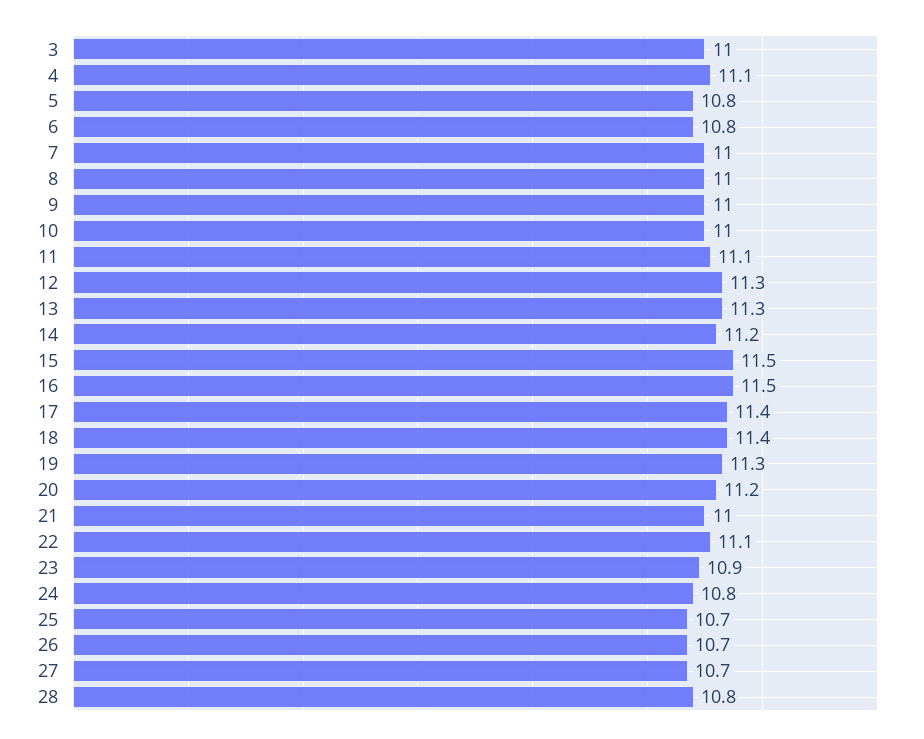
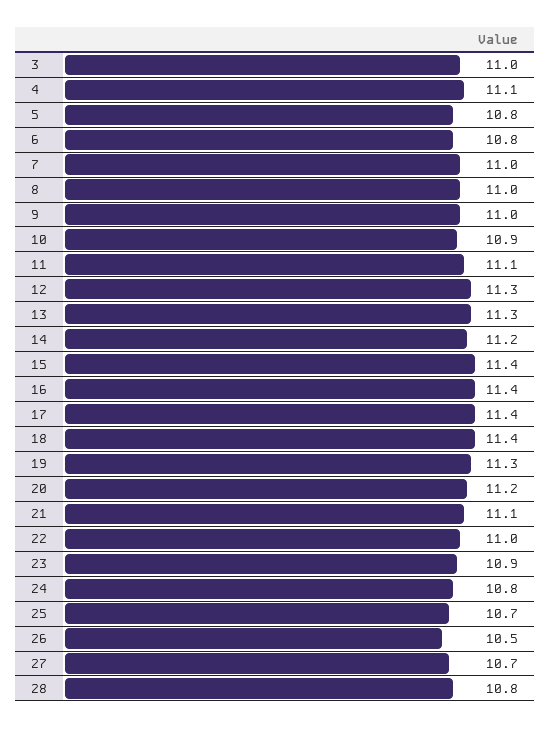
  {
    "3": 11,
    "4": 11.1,
    "5": 10.8,
    "6": 10.8,
    "7": 11,
    "8": 11,
    "9": 11,
-   "10": 11,
+   "10": 10.9,
    "11": 11.1,
    "12": 11.3,
    "13": 11.3,
    "14": 11.2,
-   "15": 11.5,
+   "15": 11.4,
-   "16": 11.5,
+   "16": 11.4,
    "17": 11.4,
    "18": 11.4,
    "19": 11.3,
    "20": 11.2,
-   "21": 11,
+   "21": 11.1,
-   "22": 11.1,
+   "22": 11,
    "23": 10.9,
    "24": 10.8,
    "25": 10.7,
-   "26": 10.7,
+   "26": 10.5,
    "27": 10.7,
    "28": 10.8
  }

